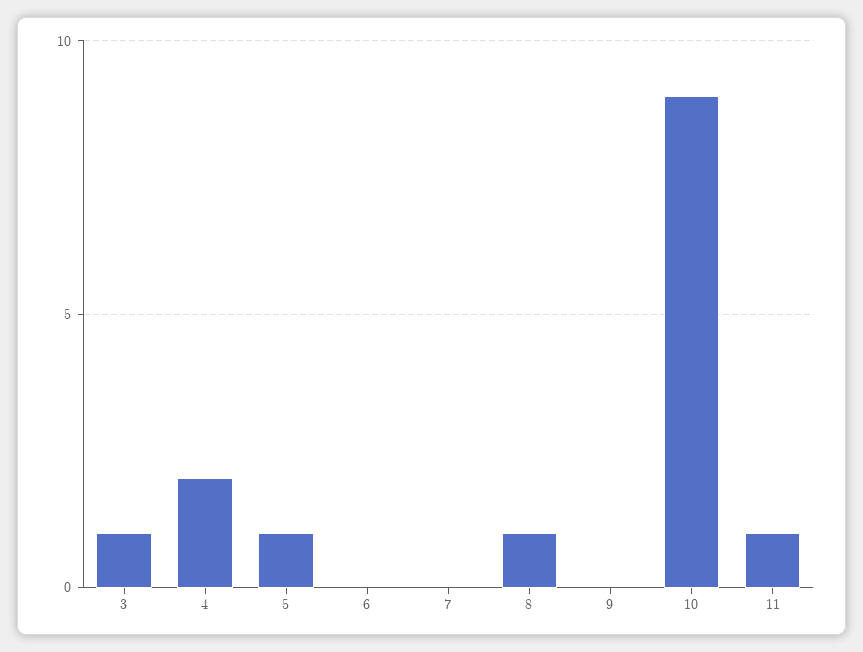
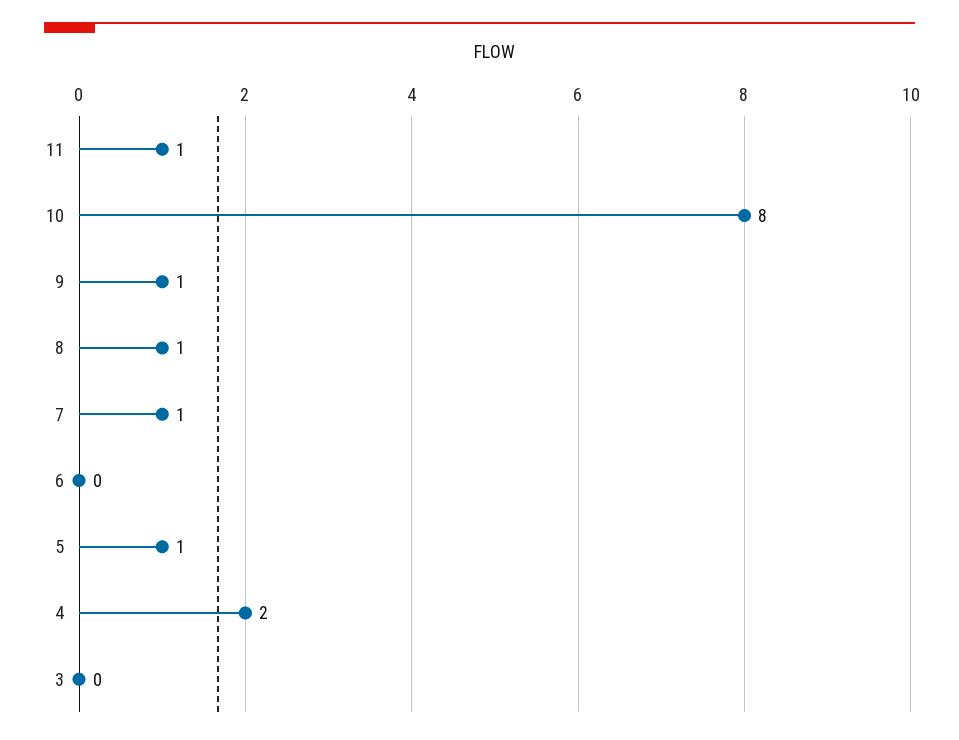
  {
-   "3": 1,
+   "3": 0,
    "4": 2,
    "5": 1,
    "6": 0,
-   "7": 0,
+   "7": 1,
    "8": 1,
-   "9": 0,
+   "9": 1,
-   "10": 9,
+   "10": 8,
    "11": 1
  }

